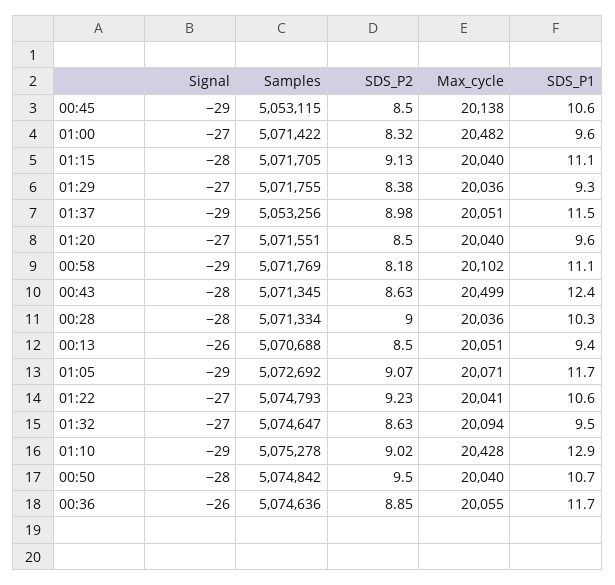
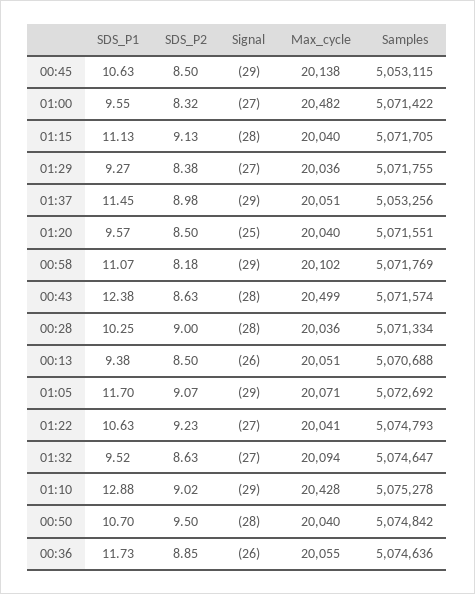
  {
    "Signal": {
      "00:45": -29,
      "01:00": -27,
      "01:15": -28,
      "01:29": -27,
      "01:37": -29,
-     "01:20": -27,
+     "01:20": -25,
      "00:58": -29,
      "00:43": -28,
      "00:28": -28,
      "00:13": -26,
      "01:05": -29,
      "01:22": -27,
      "01:32": -27,
      "01:10": -29,
      "00:50": -28,
      "00:36": -26
    },
    "Samples": {
      "00:45": 5053115,
      "01:00": 5071422,
      "01:15": 5071705,
      "01:29": 5071755,
      "01:37": 5053256,
      "01:20": 5071551,
      "00:58": 5071769,
-     "00:43": 5071345,
+     "00:43": 5071574,
      "00:28": 5071334,
      "00:13": 5070688,
      "01:05": 5072692,
      "01:22": 5074793,
      "01:32": 5074647,
      "01:10": 5075278,
      "00:50": 5074842,
      "00:36": 5074636
    },
    "SDS_P2": {
      "00:45": 8.5,
      "01:00": 8.32,
      "01:15": 9.13,
      "01:29": 8.38,
      "01:37": 8.98,
      "01:20": 8.5,
      "00:58": 8.18,
      "00:43": 8.63,
      "00:28": 9,
      "00:13": 8.5,
      "01:05": 9.07,
      "01:22": 9.23,
      "01:32": 8.63,
      "01:10": 9.02,
      "00:50": 9.5,
      "00:36": 8.85
    },
    "Max_cycle": {
      "00:45": 20138,
      "01:00": 20482,
      "01:15": 20040,
      "01:29": 20036,
      "01:37": 20051,
      "01:20": 20040,
      "00:58": 20102,
      "00:43": 20499,
      "00:28": 20036,
      "00:13": 20051,
      "01:05": 20071,
      "01:22": 20041,
      "01:32": 20094,
      "01:10": 20428,
      "00:50": 20040,
      "00:36": 20055
    },
    "SDS_P1": {
      "00:45": 10.63,
      "01:00": 9.55,
      "01:15": 11.13,
      "01:29": 9.27,
      "01:37": 11.45,
      "01:20": 9.57,
      "00:58": 11.07,
      "00:43": 12.38,
      "00:28": 10.25,
      "00:13": 9.38,
      "01:05": 11.7,
      "01:22": 10.63,
      "01:32": 9.52,
      "01:10": 12.88,
      "00:50": 10.7,
      "00:36": 11.73
    }
  }

